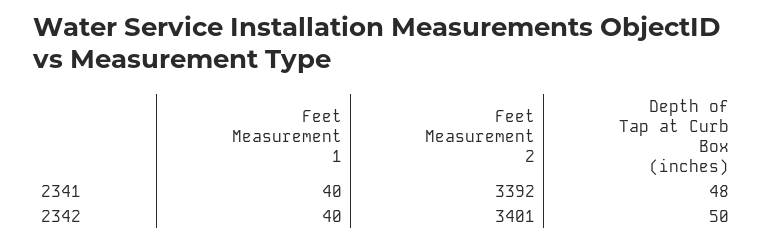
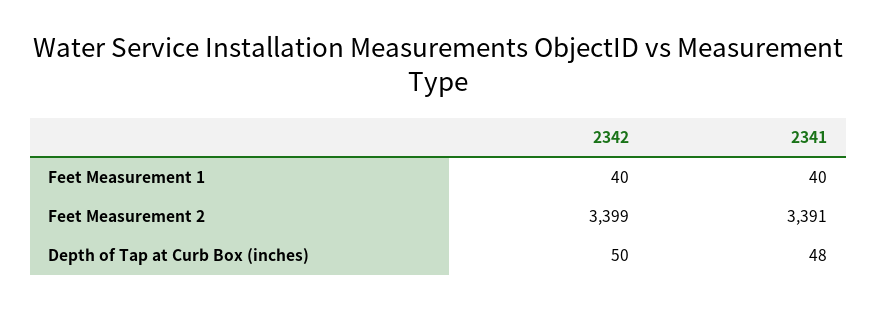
  {
    "Feet Measurement 1": {
      "2341": 40,
      "2342": 40
    },
    "Feet Measurement 2": {
-     "2341": 3392,
+     "2341": 3391,
-     "2342": 3401
+     "2342": 3399
    },
    "Depth of Tap at Curb Box (inches)": {
      "2341": 48,
      "2342": 50
    }
  }

